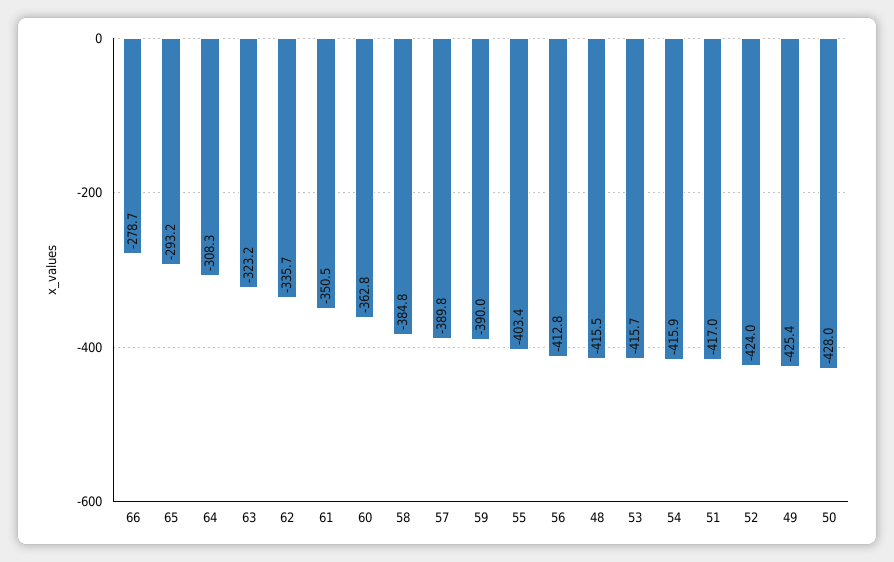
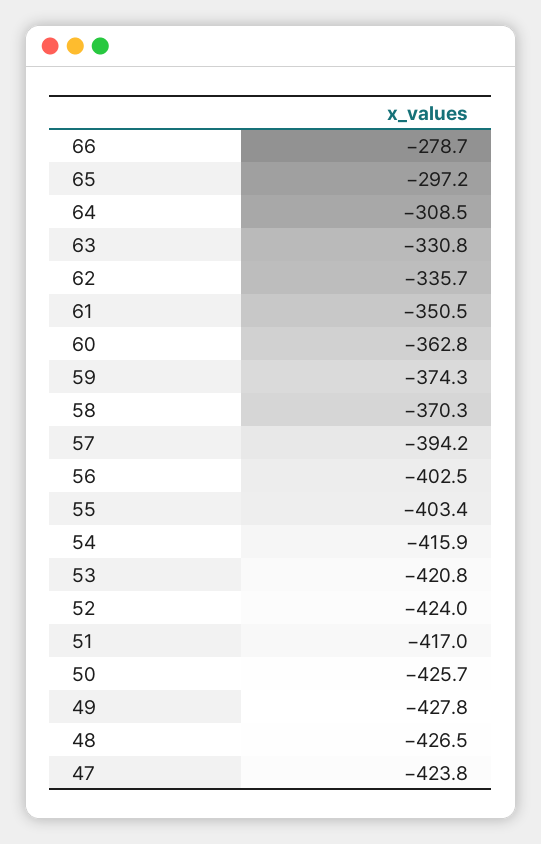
  {
    "66": -278.7,
-   "65": -293.2,
+   "65": -297.2,
-   "64": -308.3,
+   "64": -308.5,
-   "63": -323.2,
+   "63": -330.8,
    "62": -335.7,
    "61": -350.5,
    "60": -362.8,
-   "58": -384.8,
+   "58": -370.3,
-   "57": -389.8,
+   "57": -394.2,
-   "59": -390,
+   "59": -374.3,
    "55": -403.4,
-   "56": -412.8,
+   "56": -402.5,
-   "48": -415.5,
+   "48": -426.5,
-   "53": -415.7,
+   "53": -420.8,
    "54": -415.9,
    "51": -417,
    "52": -424,
-   "49": -425.4,
+   "49": -427.8,
-   "50": -428
+   "50": -425.7,
+   "47": -423.8
  }

